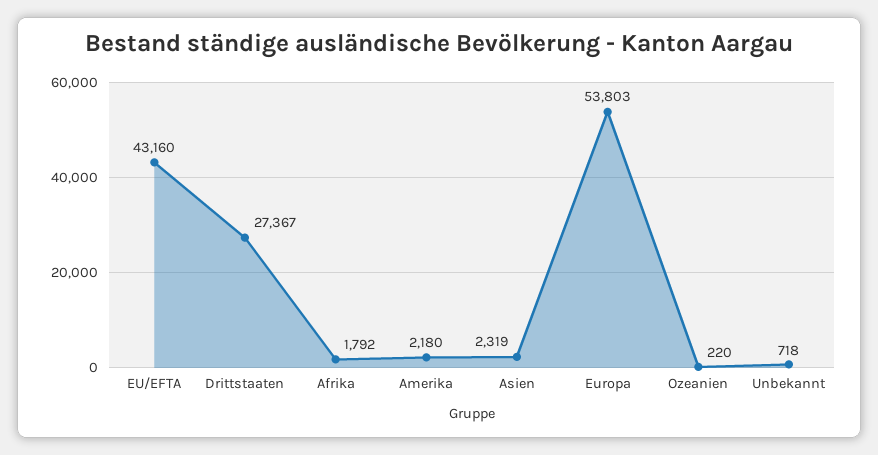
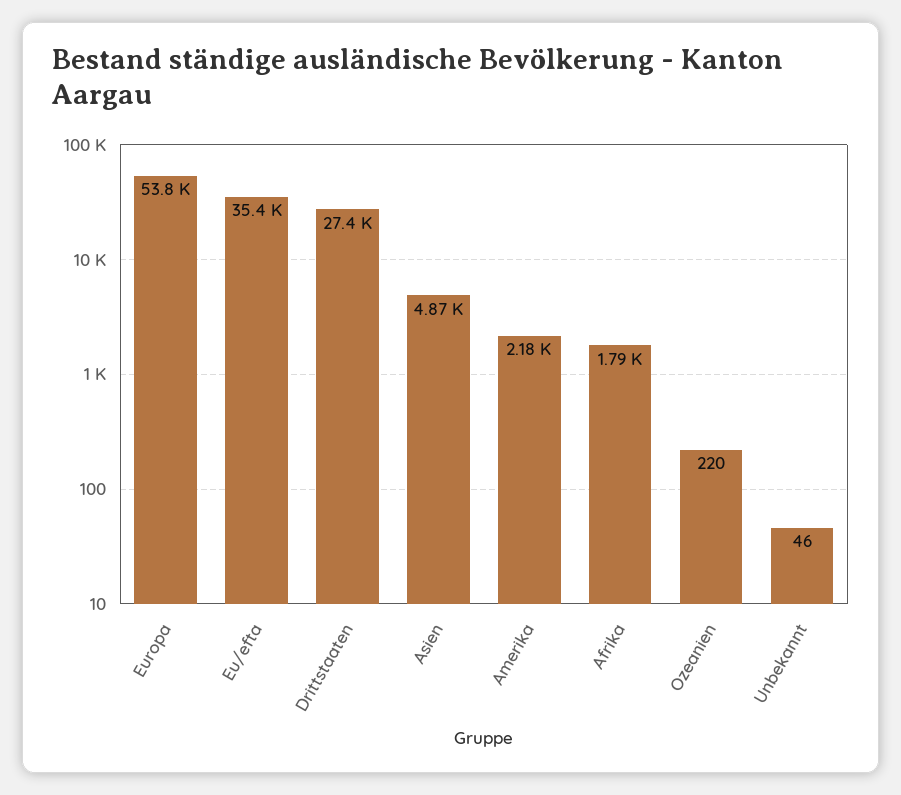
  {
-   "EU/EFTA": 43160,
+   "EU/EFTA": 35400,
    "Drittstaaten": 27367,
    "Afrika": 1792,
    "Amerika": 2180,
-   "Asien": 2319,
+   "Asien": 4870,
    "Europa": 53803,
    "Ozeanien": 220,
-   "Unbekannt": 718
+   "Unbekannt": 46
  }

